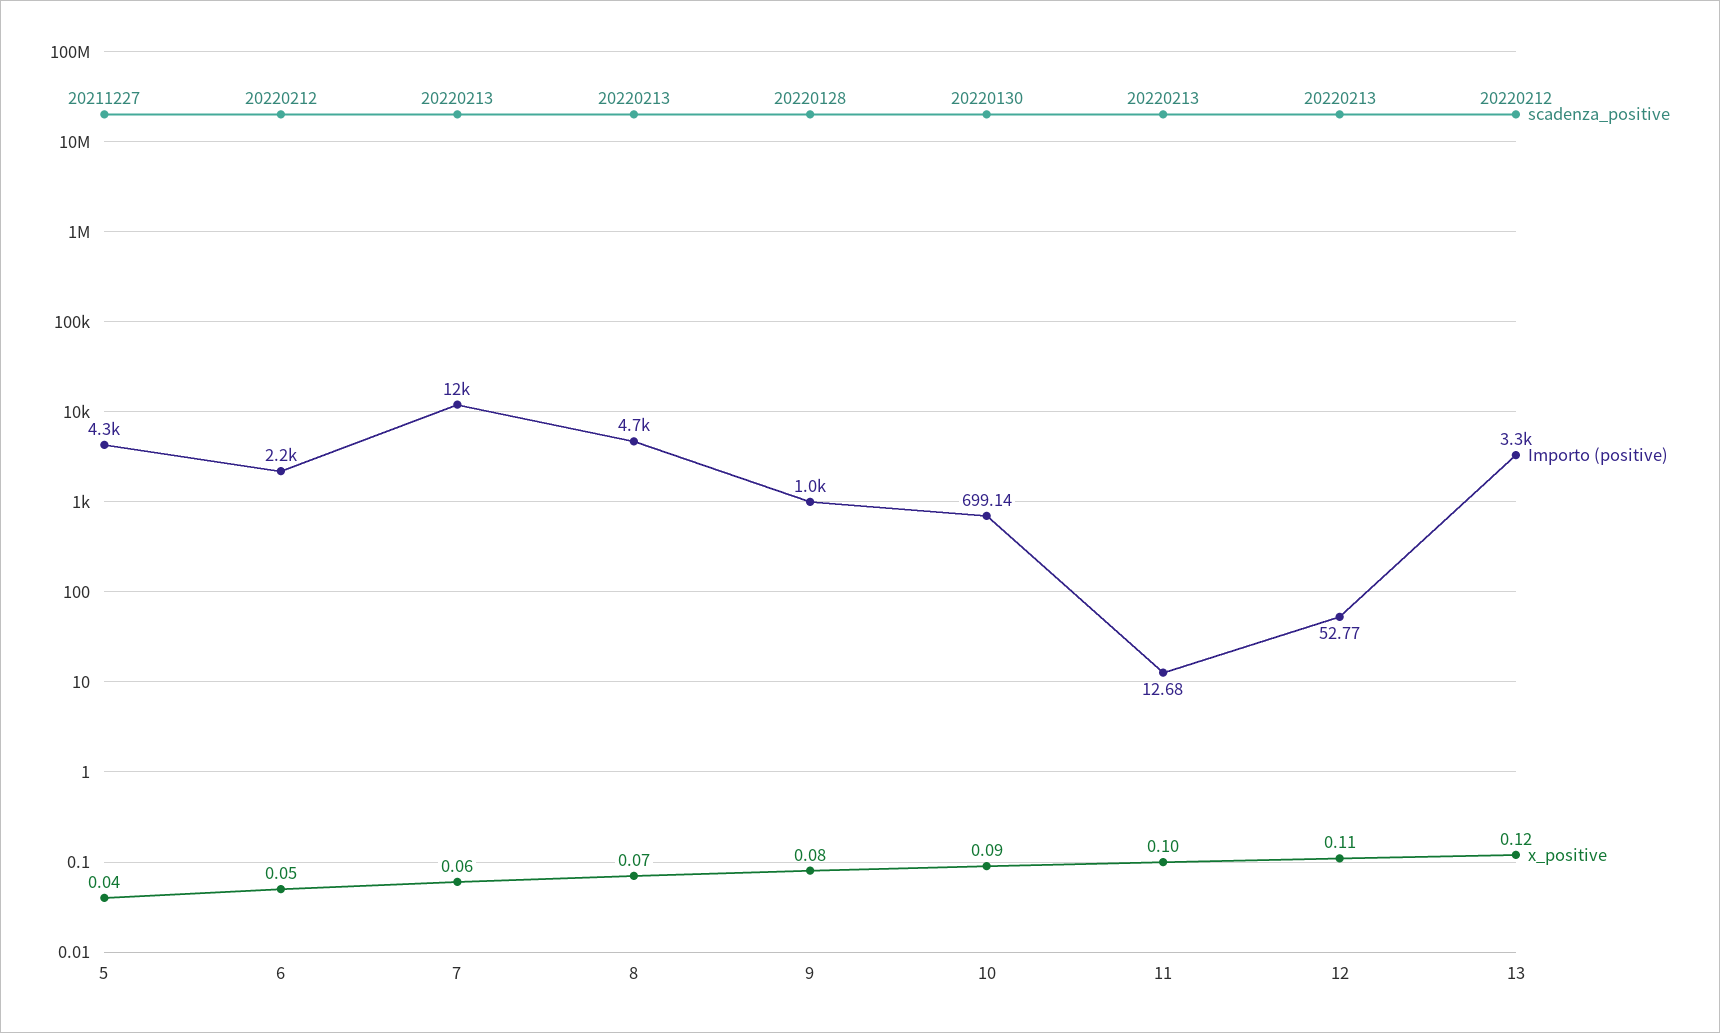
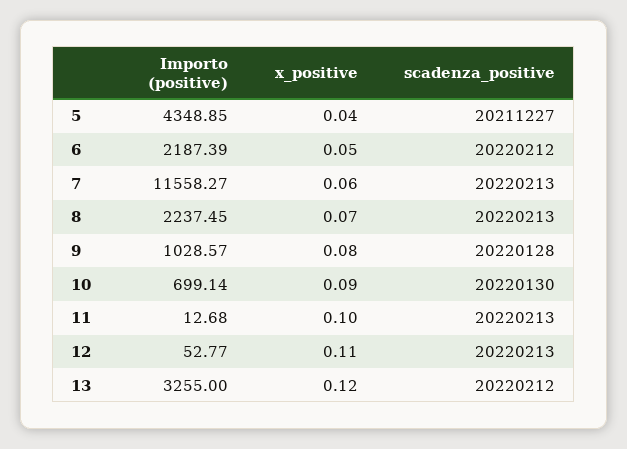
  {
    "scadenza_positive": {
      "5": 20211227,
      "6": 20220212,
      "7": 20220213,
      "8": 20220213,
      "9": 20220128,
      "10": 20220130,
      "11": 20220213,
      "12": 20220213,
      "13": 20220212
    },
    "Importo (positive)": {
      "5": 4348.85,
      "6": 2187.39,
      "7": 11558.27,
-     "8": 4700,
+     "8": 2237.45,
      "9": 1028.57,
      "10": 699.14,
      "11": 12.68,
      "12": 52.77,
      "13": 3255
    },
    "x_positive": {
      "5": 0.04,
      "6": 0.05,
      "7": 0.06,
      "8": 0.07,
      "9": 0.08,
      "10": 0.09,
      "11": 0.1,
      "12": 0.11,
      "13": 0.12
    }
  }

